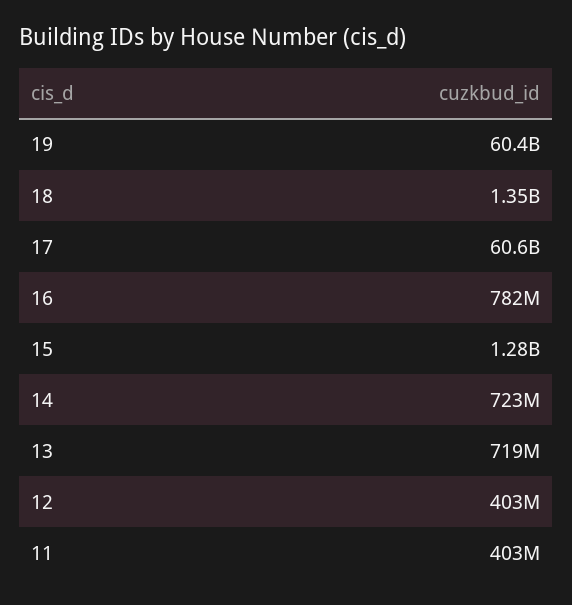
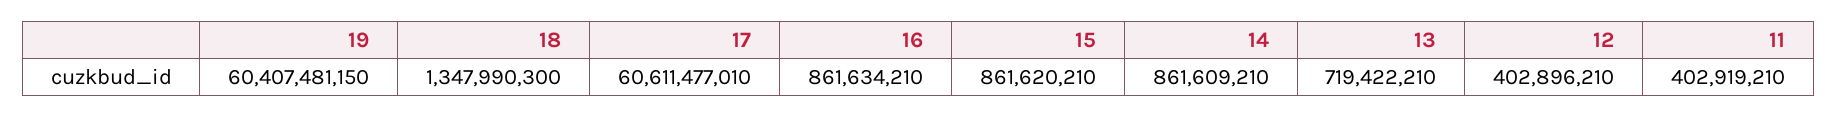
  {
    "19": 60407481150,
    "18": 1347990300,
    "17": 60611477010,
-   "16": 782000000,
+   "16": 861634210,
-   "15": 1280000000,
+   "15": 861620210,
-   "14": 723000000,
+   "14": 861609210,
    "13": 719422210,
    "12": 402896210,
    "11": 402919210
  }

